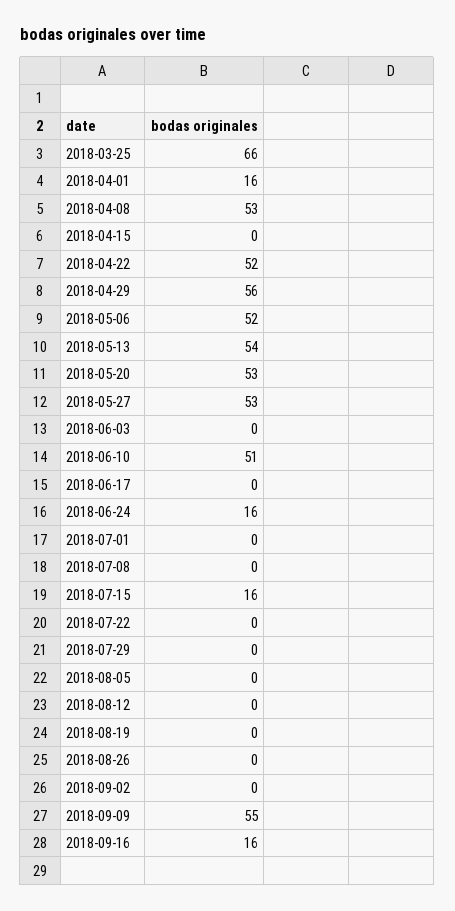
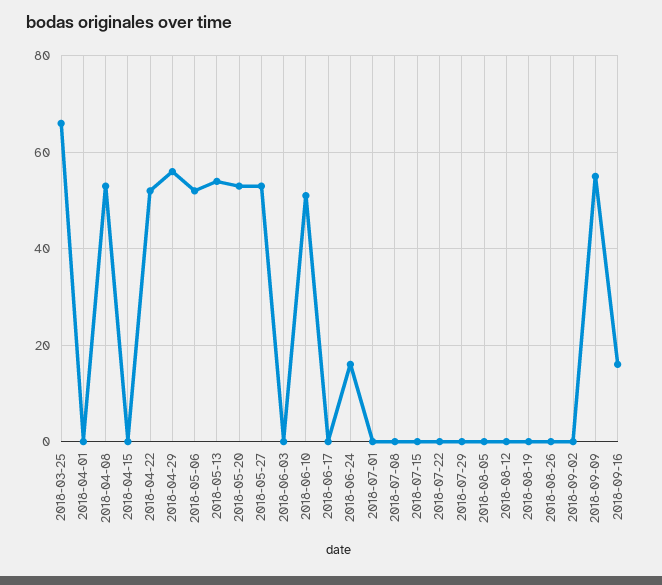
  {
    "2018-03-25": 66,
-   "2018-04-01": 16,
+   "2018-04-01": 0,
    "2018-04-08": 53,
    "2018-04-15": 0,
    "2018-04-22": 52,
    "2018-04-29": 56,
    "2018-05-06": 52,
    "2018-05-13": 54,
    "2018-05-20": 53,
    "2018-05-27": 53,
    "2018-06-03": 0,
    "2018-06-10": 51,
    "2018-06-17": 0,
    "2018-06-24": 16,
    "2018-07-01": 0,
    "2018-07-08": 0,
-   "2018-07-15": 16,
+   "2018-07-15": 0,
    "2018-07-22": 0,
    "2018-07-29": 0,
    "2018-08-05": 0,
    "2018-08-12": 0,
    "2018-08-19": 0,
    "2018-08-26": 0,
    "2018-09-02": 0,
    "2018-09-09": 55,
    "2018-09-16": 16
  }

